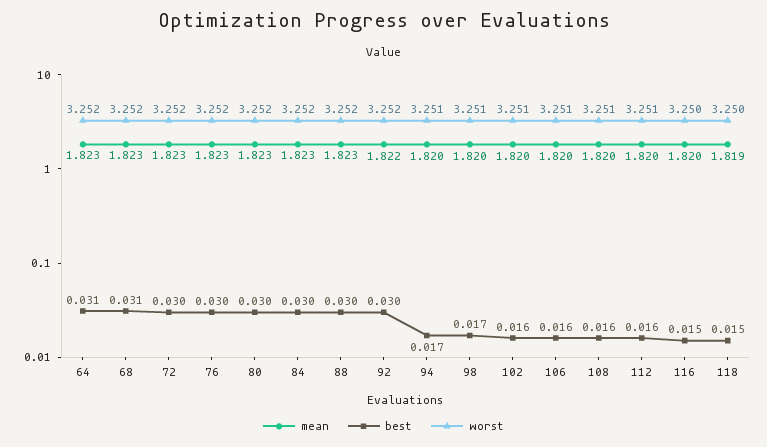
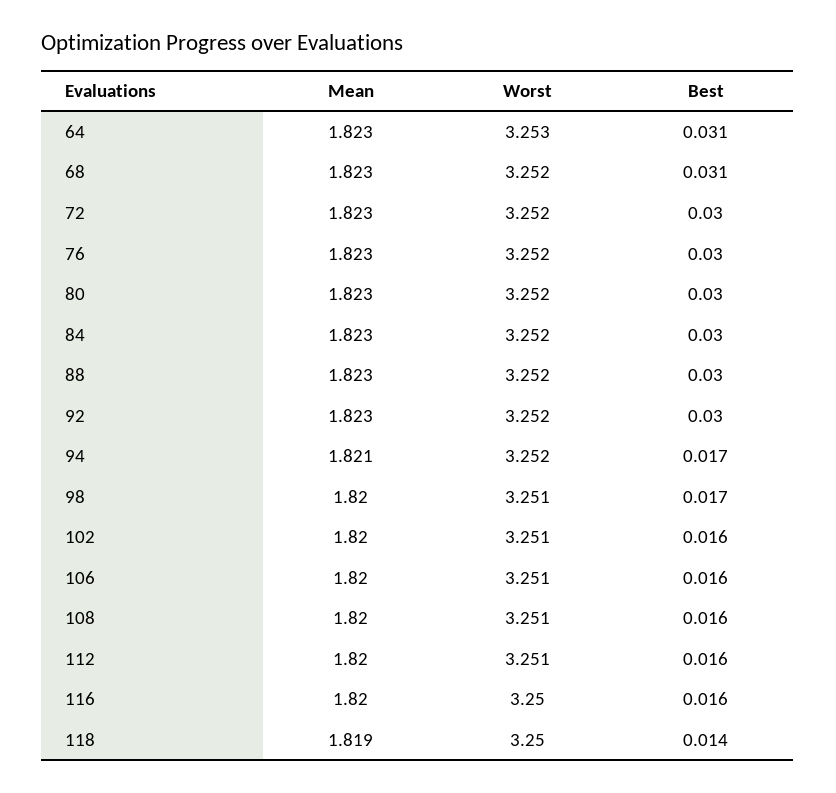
  {
    "mean": {
      "64": 1.823,
      "68": 1.823,
      "72": 1.823,
      "76": 1.823,
      "80": 1.823,
      "84": 1.823,
      "88": 1.823,
-     "92": 1.822,
+     "92": 1.823,
-     "94": 1.82,
+     "94": 1.821,
      "98": 1.82,
      "102": 1.82,
      "106": 1.82,
      "108": 1.82,
      "112": 1.82,
      "116": 1.82,
      "118": 1.819
    },
    "best": {
      "64": 0.031,
      "68": 0.031,
      "72": 0.03,
      "76": 0.03,
      "80": 0.03,
      "84": 0.03,
      "88": 0.03,
      "92": 0.03,
      "94": 0.017,
      "98": 0.017,
      "102": 0.016,
      "106": 0.016,
      "108": 0.016,
      "112": 0.016,
-     "116": 0.015,
+     "116": 0.016,
-     "118": 0.015
+     "118": 0.014
    },
    "worst": {
-     "64": 3.252,
+     "64": 3.253,
      "68": 3.252,
      "72": 3.252,
      "76": 3.252,
      "80": 3.252,
      "84": 3.252,
      "88": 3.252,
      "92": 3.252,
-     "94": 3.251,
+     "94": 3.252,
      "98": 3.251,
      "102": 3.251,
      "106": 3.251,
      "108": 3.251,
      "112": 3.251,
      "116": 3.25,
      "118": 3.25
    }
  }

